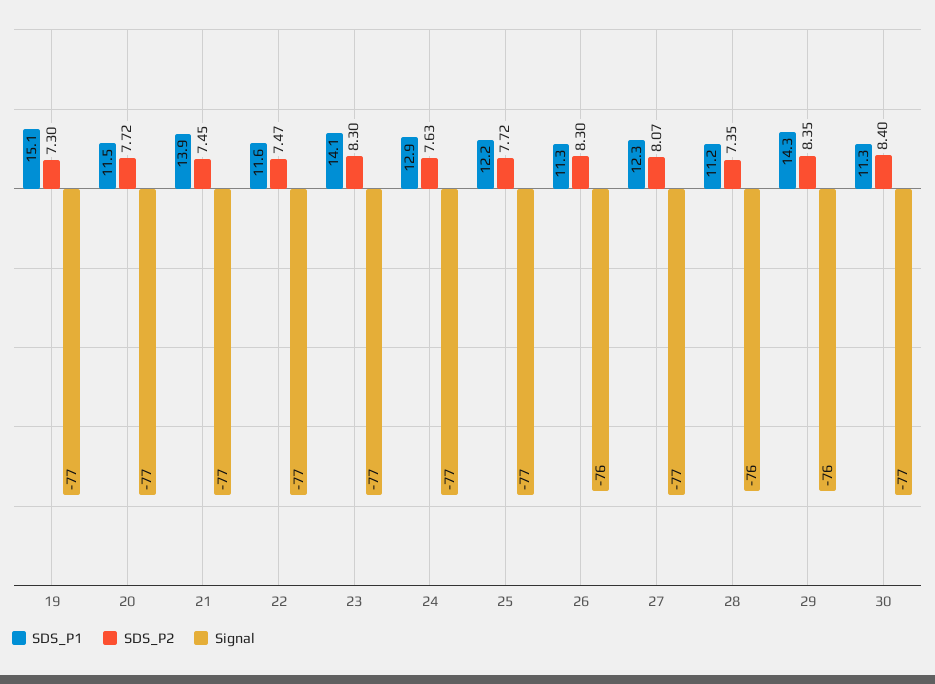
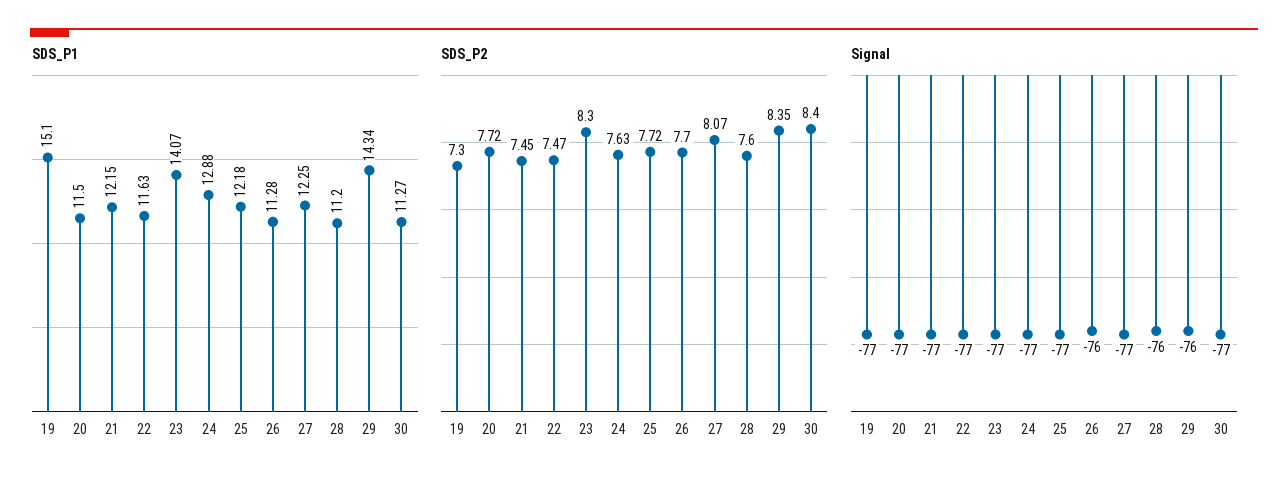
  {
    "SDS_P1": {
      "19": 15.1,
      "20": 11.5,
-     "21": 13.9,
+     "21": 12.15,
      "22": 11.63,
      "23": 14.07,
      "24": 12.88,
      "25": 12.18,
      "26": 11.28,
      "27": 12.25,
      "28": 11.2,
      "29": 14.34,
      "30": 11.27
    },
    "SDS_P2": {
      "19": 7.3,
      "20": 7.72,
      "21": 7.45,
      "22": 7.47,
      "23": 8.3,
      "24": 7.63,
      "25": 7.72,
-     "26": 8.3,
+     "26": 7.7,
      "27": 8.07,
-     "28": 7.35,
+     "28": 7.6,
      "29": 8.35,
      "30": 8.4
    },
    "Signal": {
      "19": -77,
      "20": -77,
      "21": -77,
      "22": -77,
      "23": -77,
      "24": -77,
      "25": -77,
      "26": -76,
      "27": -77,
      "28": -76,
      "29": -76,
      "30": -77
    }
  }

